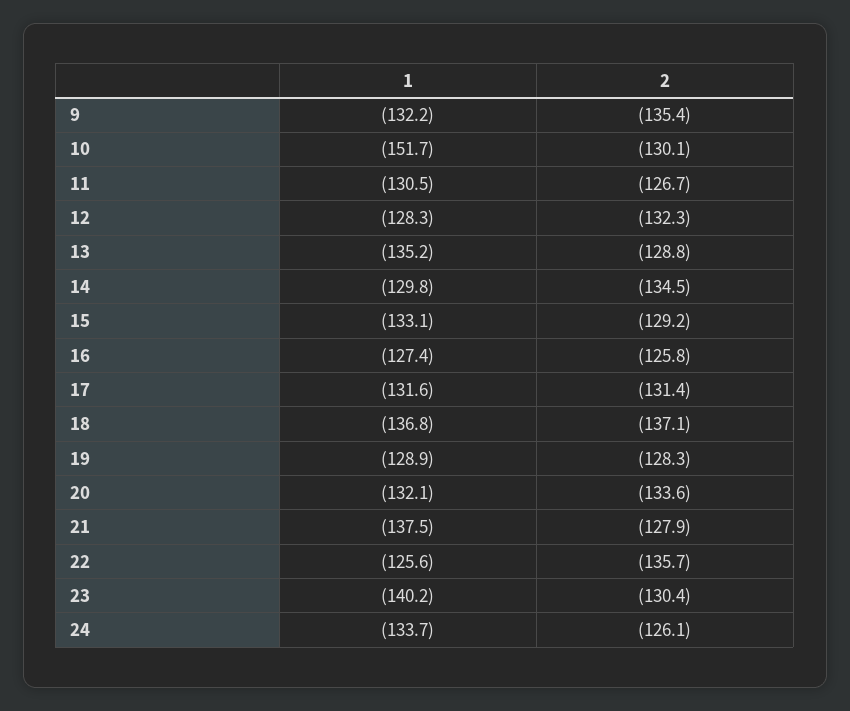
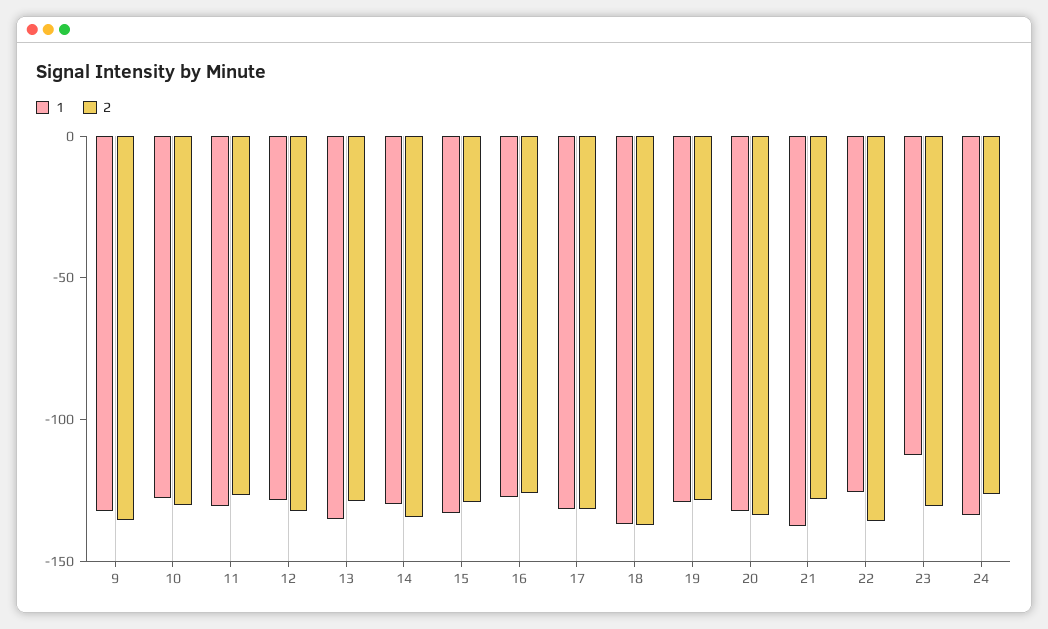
  {
    "1": {
      "9": -132.2,
-     "10": -151.7,
+     "10": -130,
      "11": -130.5,
      "12": -128.3,
      "13": -135.2,
      "14": -129.8,
      "15": -133.1,
      "16": -127.4,
      "17": -131.6,
      "18": -136.8,
      "19": -128.9,
      "20": -132.1,
      "21": -137.5,
      "22": -125.6,
-     "23": -140.2,
+     "23": -110,
      "24": -133.7
    },
    "2": {
      "9": -135.4,
      "10": -130.1,
      "11": -126.7,
      "12": -132.3,
      "13": -128.8,
      "14": -134.5,
      "15": -129.2,
      "16": -125.8,
      "17": -131.4,
      "18": -137.1,
      "19": -128.3,
      "20": -133.6,
      "21": -127.9,
      "22": -135.7,
      "23": -130.4,
      "24": -126.1
    }
  }

